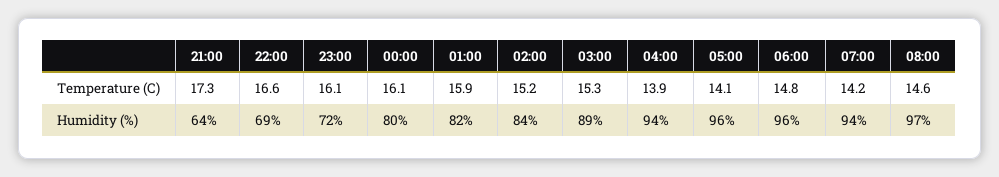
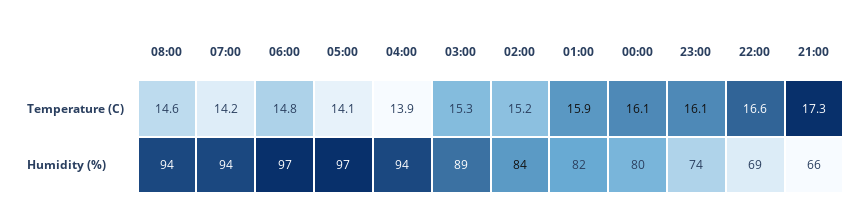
  {
    "21:00": {
      "Temperature (C)": 17.3,
-     "Humidity (%)": 64
+     "Humidity (%)": 66
    },
    "22:00": {
      "Temperature (C)": 16.6,
      "Humidity (%)": 69
    },
    "23:00": {
      "Temperature (C)": 16.1,
-     "Humidity (%)": 72
+     "Humidity (%)": 74
    },
    "00:00": {
      "Temperature (C)": 16.1,
      "Humidity (%)": 80
    },
    "01:00": {
      "Temperature (C)": 15.9,
      "Humidity (%)": 82
    },
    "02:00": {
      "Temperature (C)": 15.2,
      "Humidity (%)": 84
    },
    "03:00": {
      "Temperature (C)": 15.3,
      "Humidity (%)": 89
    },
    "04:00": {
      "Temperature (C)": 13.9,
      "Humidity (%)": 94
    },
    "05:00": {
      "Temperature (C)": 14.1,
-     "Humidity (%)": 96
+     "Humidity (%)": 97
    },
    "06:00": {
      "Temperature (C)": 14.8,
-     "Humidity (%)": 96
+     "Humidity (%)": 97
    },
    "07:00": {
      "Temperature (C)": 14.2,
      "Humidity (%)": 94
    },
    "08:00": {
      "Temperature (C)": 14.6,
-     "Humidity (%)": 97
+     "Humidity (%)": 94
    }
  }

